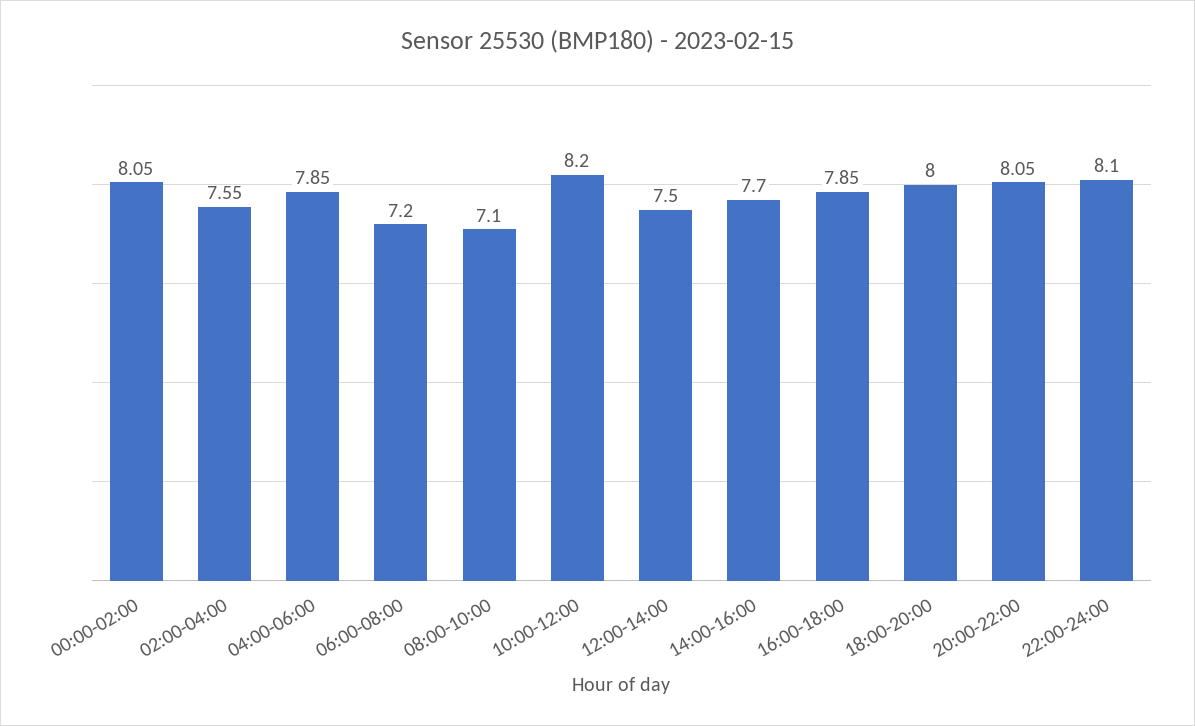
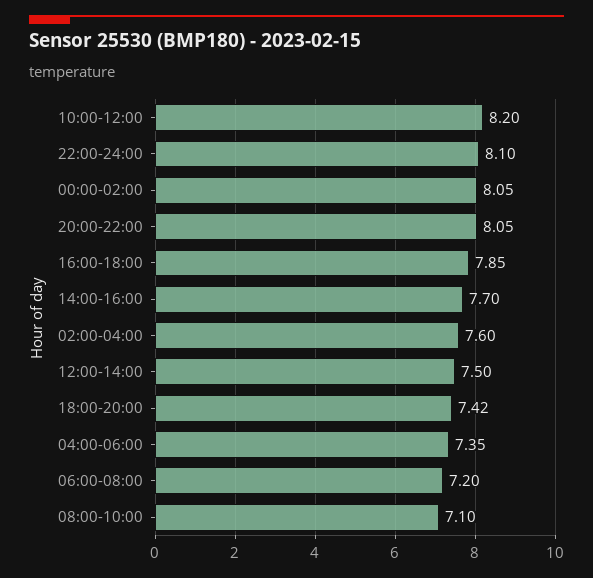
  {
    "00:00-02:00": 8.05,
-   "02:00-04:00": 7.55,
+   "02:00-04:00": 7.6,
-   "04:00-06:00": 7.85,
+   "04:00-06:00": 7.35,
    "06:00-08:00": 7.2,
    "08:00-10:00": 7.1,
    "10:00-12:00": 8.2,
    "12:00-14:00": 7.5,
    "14:00-16:00": 7.7,
    "16:00-18:00": 7.85,
-   "18:00-20:00": 8,
+   "18:00-20:00": 7.42,
    "20:00-22:00": 8.05,
    "22:00-24:00": 8.1
  }

